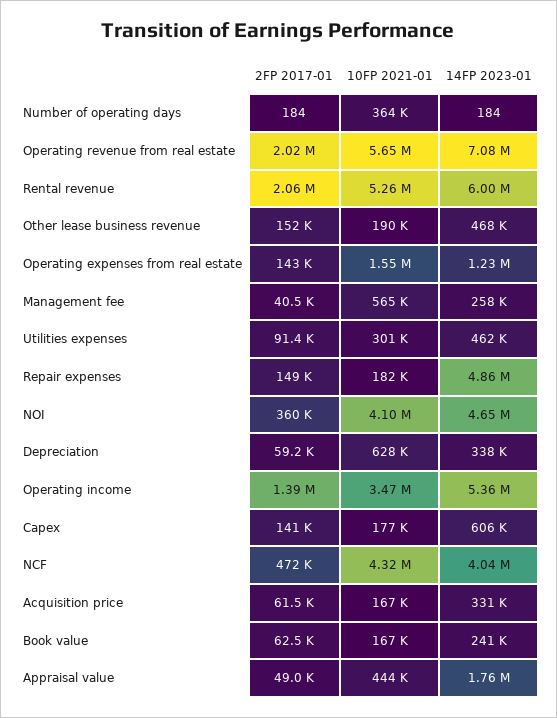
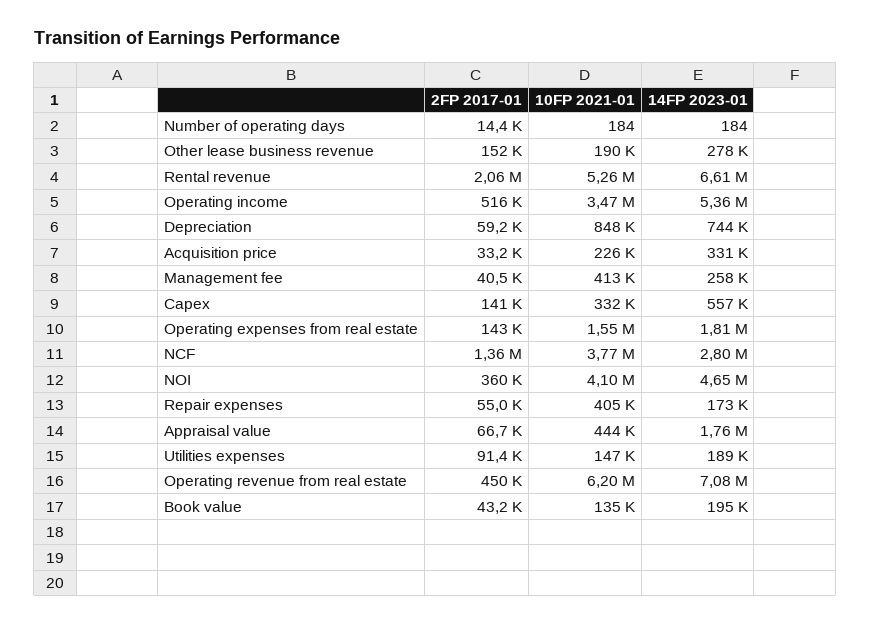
  {
    "2FP 2017-01": {
-     "Number of operating days": 184,
+     "Number of operating days": 14400,
-     "Operating revenue from real estate": 2020000,
+     "Operating revenue from real estate": 450000,
      "Rental revenue": 2060000,
      "Other lease business revenue": 152000,
      "Operating expenses from real estate": 143000,
      "Management fee": 40500,
      "Utilities expenses": 91400,
-     "Repair expenses": 149000,
+     "Repair expenses": 55000,
      "NOI": 360000,
      "Depreciation": 59200,
-     "Operating income": 1390000,
+     "Operating income": 516000,
      "Capex": 141000,
-     "NCF": 472000,
+     "NCF": 1360000,
-     "Acquisition price": 61500,
+     "Acquisition price": 33200,
-     "Book value": 62500,
+     "Book value": 43200,
-     "Appraisal value": 49000
+     "Appraisal value": 66700
    },
    "10FP 2021-01": {
-     "Number of operating days": 364000,
+     "Number of operating days": 184,
-     "Operating revenue from real estate": 5650000,
+     "Operating revenue from real estate": 6200000,
      "Rental revenue": 5260000,
      "Other lease business revenue": 190000,
      "Operating expenses from real estate": 1550000,
-     "Management fee": 565000,
+     "Management fee": 413000,
-     "Utilities expenses": 301000,
+     "Utilities expenses": 147000,
-     "Repair expenses": 182000,
+     "Repair expenses": 405000,
      "NOI": 4100000,
-     "Depreciation": 628000,
+     "Depreciation": 848000,
      "Operating income": 3470000,
-     "Capex": 177000,
+     "Capex": 332000,
-     "NCF": 4320000,
+     "NCF": 3770000,
-     "Acquisition price": 167000,
+     "Acquisition price": 226000,
-     "Book value": 167000,
+     "Book value": 135000,
      "Appraisal value": 444000
    },
    "14FP 2023-01": {
      "Number of operating days": 184,
      "Operating revenue from real estate": 7080000,
-     "Rental revenue": 6000000,
+     "Rental revenue": 6610000,
-     "Other lease business revenue": 468000,
+     "Other lease business revenue": 278000,
-     "Operating expenses from real estate": 1230000,
+     "Operating expenses from real estate": 1810000,
      "Management fee": 258000,
-     "Utilities expenses": 462000,
+     "Utilities expenses": 189000,
-     "Repair expenses": 4860000,
+     "Repair expenses": 173000,
      "NOI": 4650000,
-     "Depreciation": 338000,
+     "Depreciation": 744000,
      "Operating income": 5360000,
-     "Capex": 606000,
+     "Capex": 557000,
-     "NCF": 4040000,
+     "NCF": 2800000,
      "Acquisition price": 331000,
-     "Book value": 241000,
+     "Book value": 195000,
      "Appraisal value": 1760000
    }
  }

